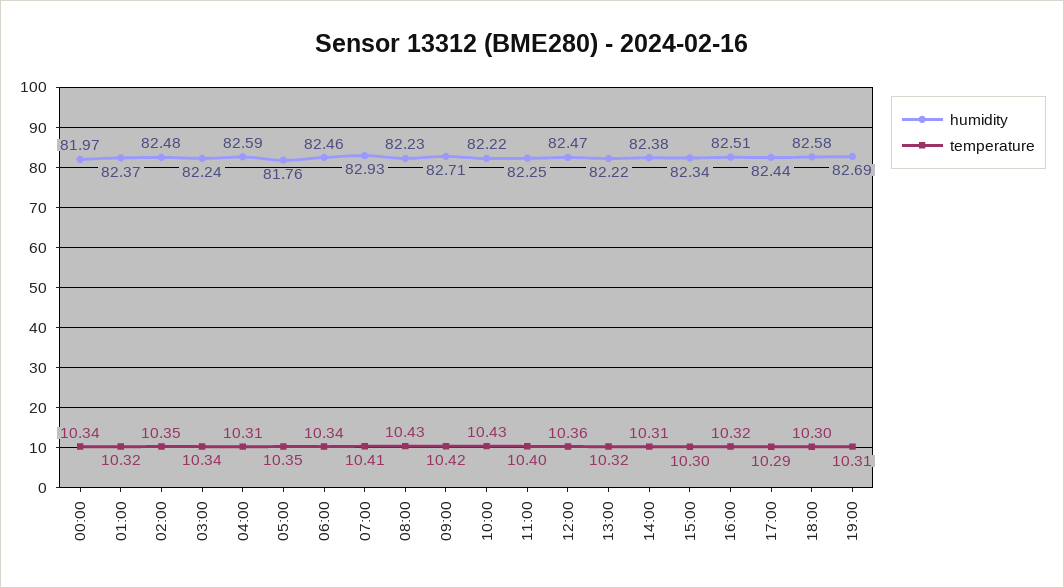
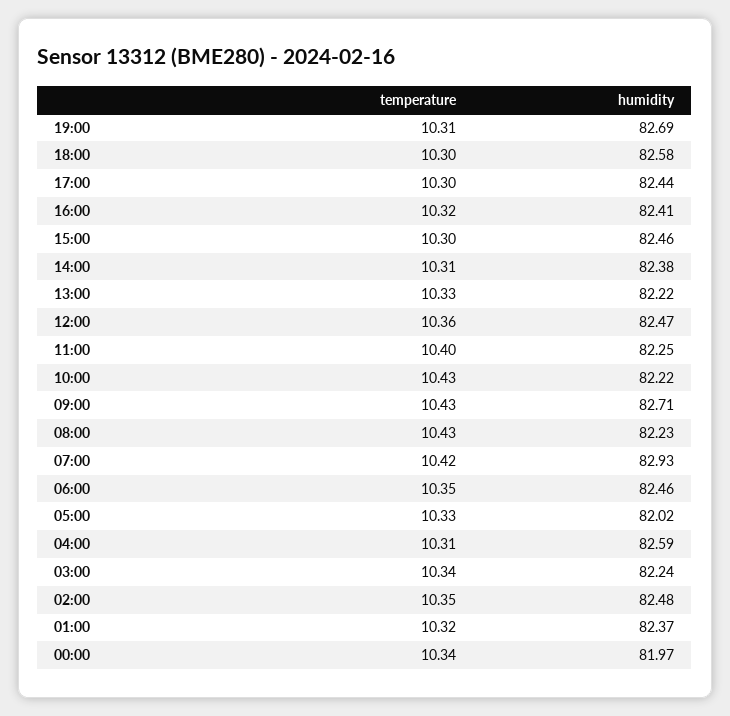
  {
    "humidity": {
      "00:00": 81.97,
      "01:00": 82.37,
      "02:00": 82.48,
      "03:00": 82.24,
      "04:00": 82.59,
-     "05:00": 81.76,
+     "05:00": 82.02,
      "06:00": 82.46,
      "07:00": 82.93,
      "08:00": 82.23,
      "09:00": 82.71,
      "10:00": 82.22,
      "11:00": 82.25,
      "12:00": 82.47,
      "13:00": 82.22,
      "14:00": 82.38,
-     "15:00": 82.34,
+     "15:00": 82.46,
-     "16:00": 82.51,
+     "16:00": 82.41,
      "17:00": 82.44,
      "18:00": 82.58,
      "19:00": 82.69
    },
    "temperature": {
      "00:00": 10.34,
      "01:00": 10.32,
      "02:00": 10.35,
      "03:00": 10.34,
      "04:00": 10.31,
-     "05:00": 10.35,
+     "05:00": 10.33,
-     "06:00": 10.34,
+     "06:00": 10.35,
-     "07:00": 10.41,
+     "07:00": 10.42,
      "08:00": 10.43,
-     "09:00": 10.42,
+     "09:00": 10.43,
      "10:00": 10.43,
      "11:00": 10.4,
      "12:00": 10.36,
-     "13:00": 10.32,
+     "13:00": 10.33,
      "14:00": 10.31,
      "15:00": 10.3,
      "16:00": 10.32,
-     "17:00": 10.29,
+     "17:00": 10.3,
      "18:00": 10.3,
      "19:00": 10.31
    }
  }

